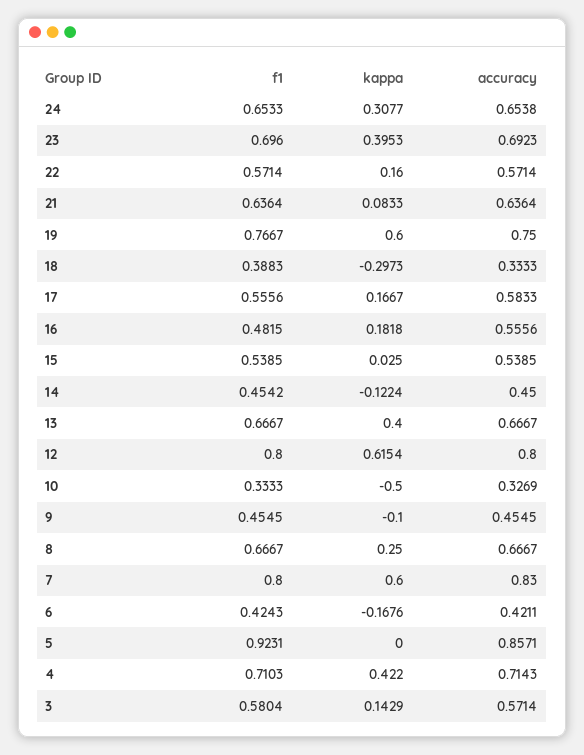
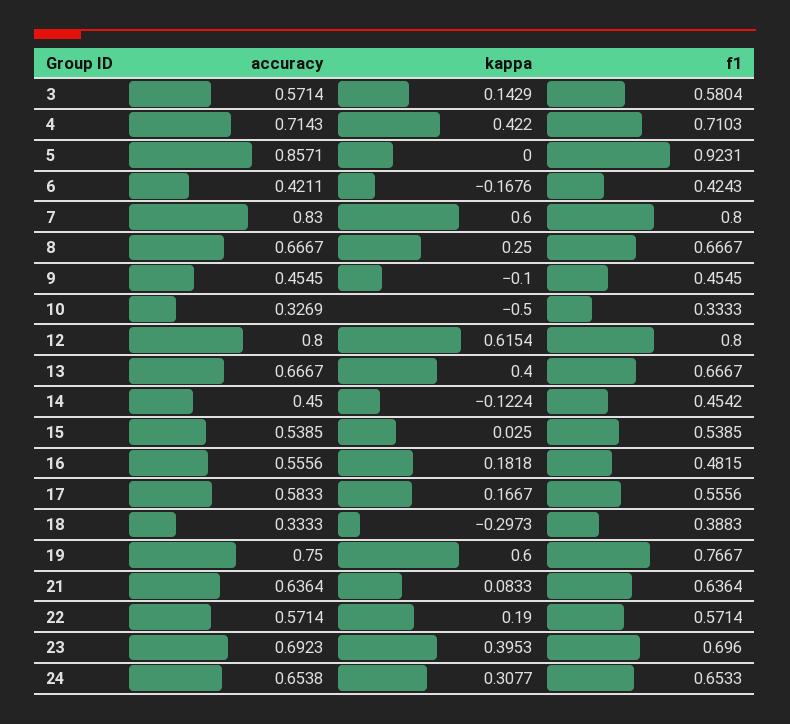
  {
    "f1": {
      "24": 0.6533,
      "23": 0.696,
      "22": 0.5714,
      "21": 0.6364,
      "19": 0.7667,
      "18": 0.3883,
      "17": 0.5556,
      "16": 0.4815,
      "15": 0.5385,
      "14": 0.4542,
      "13": 0.6667,
      "12": 0.8,
      "10": 0.3333,
      "9": 0.4545,
      "8": 0.6667,
      "7": 0.8,
      "6": 0.4243,
      "5": 0.9231,
      "4": 0.7103,
      "3": 0.5804
    },
    "kappa": {
      "24": 0.3077,
      "23": 0.3953,
-     "22": 0.16,
+     "22": 0.19,
      "21": 0.0833,
      "19": 0.6,
      "18": -0.2973,
      "17": 0.1667,
      "16": 0.1818,
      "15": 0.025,
      "14": -0.1224,
      "13": 0.4,
      "12": 0.6154,
      "10": -0.5,
      "9": -0.1,
      "8": 0.25,
      "7": 0.6,
      "6": -0.1676,
      "5": 0,
      "4": 0.422,
      "3": 0.1429
    },
    "accuracy": {
      "24": 0.6538,
      "23": 0.6923,
      "22": 0.5714,
      "21": 0.6364,
      "19": 0.75,
      "18": 0.3333,
      "17": 0.5833,
      "16": 0.5556,
      "15": 0.5385,
      "14": 0.45,
      "13": 0.6667,
      "12": 0.8,
      "10": 0.3269,
      "9": 0.4545,
      "8": 0.6667,
      "7": 0.83,
      "6": 0.4211,
      "5": 0.8571,
      "4": 0.7143,
      "3": 0.5714
    }
  }

